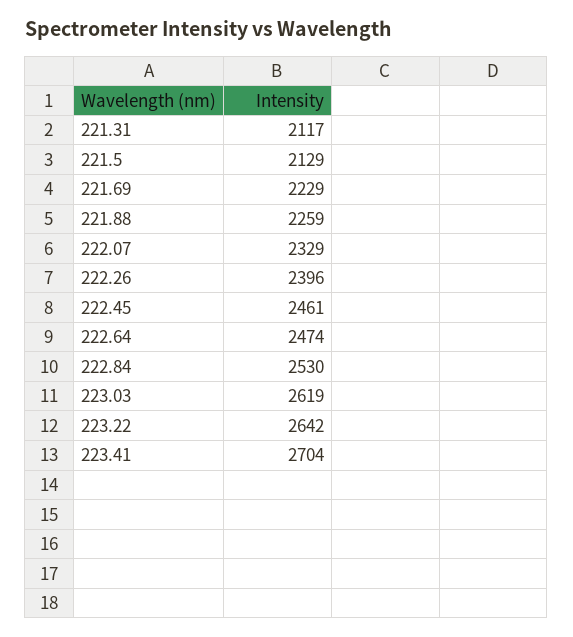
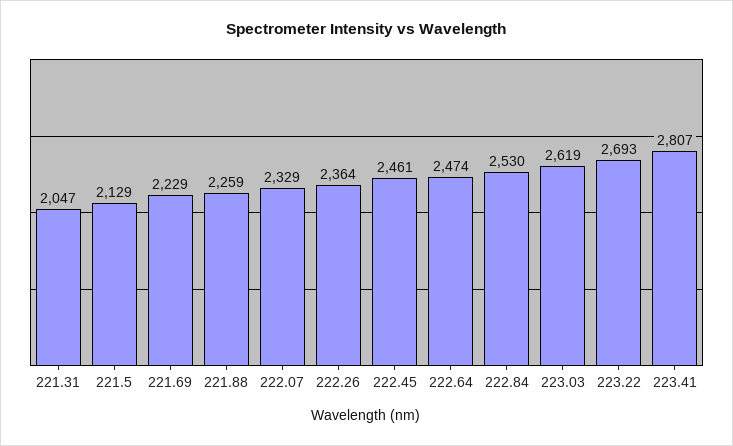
  {
-   "221.31": 2117,
+   "221.31": 2047,
    "221.5": 2129,
    "221.69": 2229,
    "221.88": 2259,
    "222.07": 2329,
-   "222.26": 2396,
+   "222.26": 2364,
    "222.45": 2461,
    "222.64": 2474,
    "222.84": 2530,
    "223.03": 2619,
-   "223.22": 2642,
+   "223.22": 2693,
-   "223.41": 2704
+   "223.41": 2807
  }

